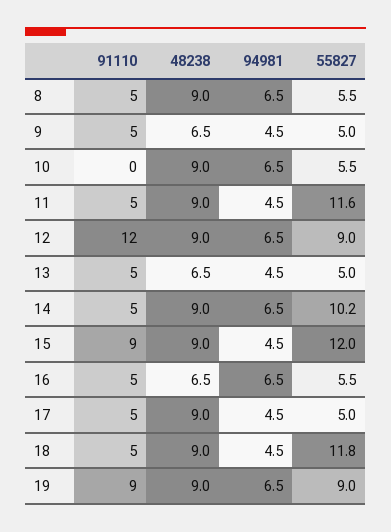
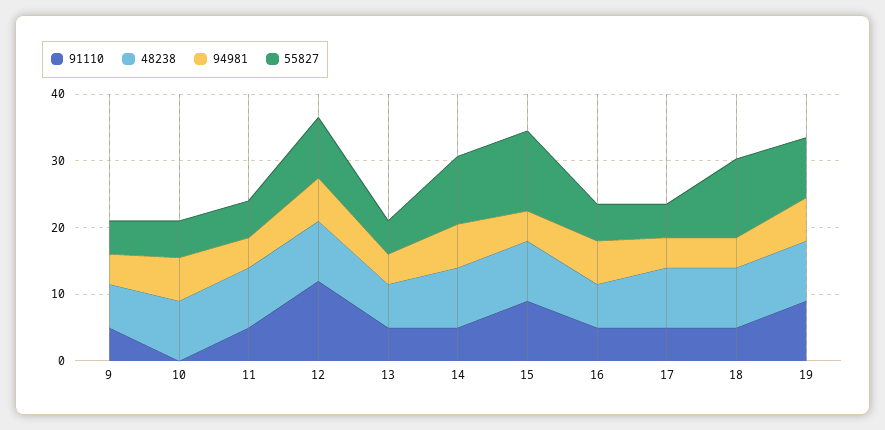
  {
    "91110": {
-     "8": 5,
      "9": 5,
      "10": 0,
      "11": 5,
      "12": 12,
      "13": 5,
      "14": 5,
      "15": 9,
      "16": 5,
      "17": 5,
      "18": 5,
      "19": 9
    },
    "48238": {
-     "8": 9,
      "9": 6.5,
      "10": 9,
      "11": 9,
      "12": 9,
      "13": 6.5,
      "14": 9,
      "15": 9,
      "16": 6.5,
      "17": 9,
      "18": 9,
      "19": 9
    },
    "94981": {
-     "8": 6.5,
      "9": 4.5,
      "10": 6.5,
      "11": 4.5,
      "12": 6.5,
      "13": 4.5,
      "14": 6.5,
      "15": 4.5,
      "16": 6.5,
      "17": 4.5,
      "18": 4.5,
      "19": 6.5
    },
    "55827": {
-     "8": 5.5,
      "9": 5,
      "10": 5.5,
-     "11": 11.6,
+     "11": 6,
      "12": 9,
      "13": 5,
      "14": 10.2,
      "15": 12,
      "16": 5.5,
      "17": 5,
      "18": 11.8,
      "19": 9
    }
  }

